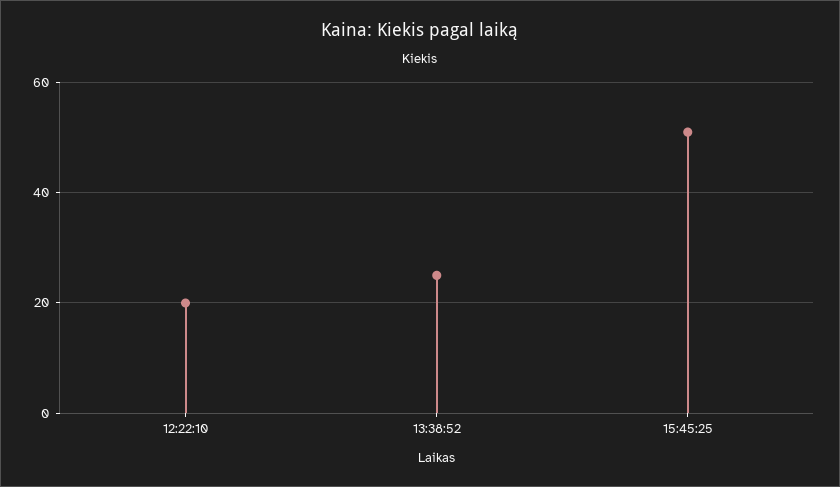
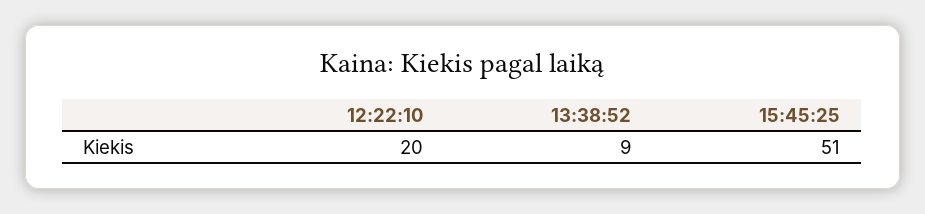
  {
    "12:22:10": 20,
-   "13:38:52": 25,
+   "13:38:52": 9,
    "15:45:25": 51
  }

